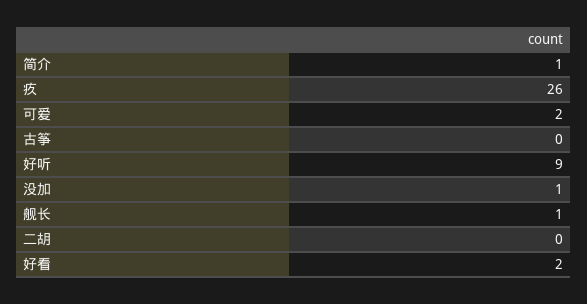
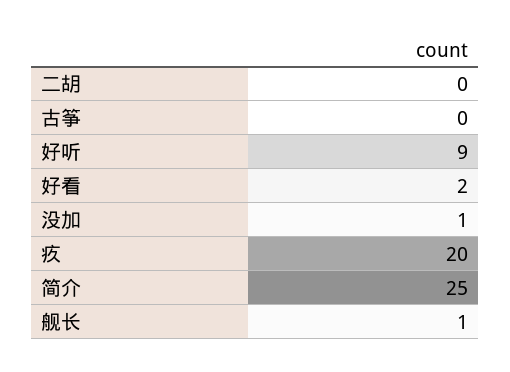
  {
-   "简介": 1,
+   "简介": 25,
-   "疚": 26,
+   "疚": 20,
-   "可爱": 2,
    "古筝": 0,
    "好听": 9,
    "没加": 1,
    "舰长": 1,
    "二胡": 0,
    "好看": 2
  }

